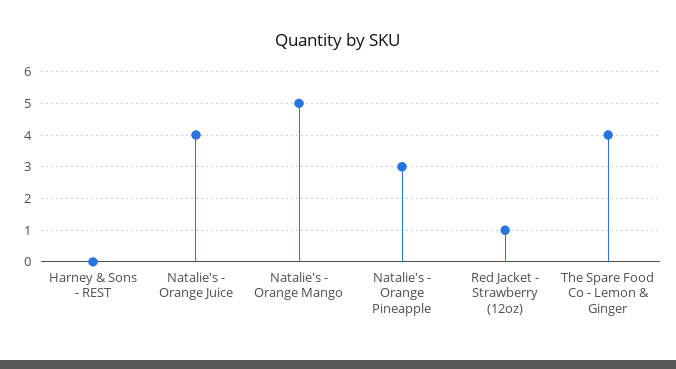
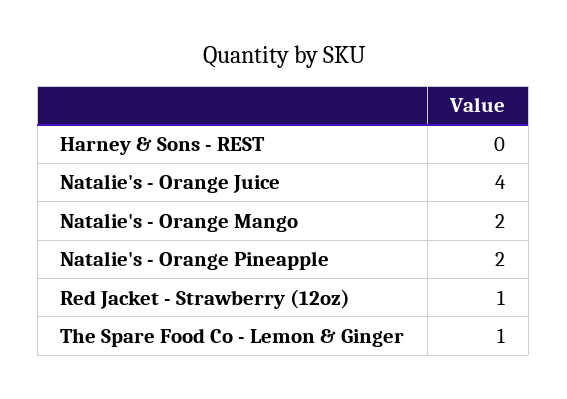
  {
    "Harney & Sons - REST": 0,
    "Natalie's - Orange Juice": 4,
-   "Natalie's - Orange Mango": 5,
+   "Natalie's - Orange Mango": 2,
-   "Natalie's - Orange Pineapple": 3,
+   "Natalie's - Orange Pineapple": 2,
    "Red Jacket - Strawberry (12oz)": 1,
-   "The Spare Food Co - Lemon & Ginger": 4
+   "The Spare Food Co - Lemon & Ginger": 1
  }

